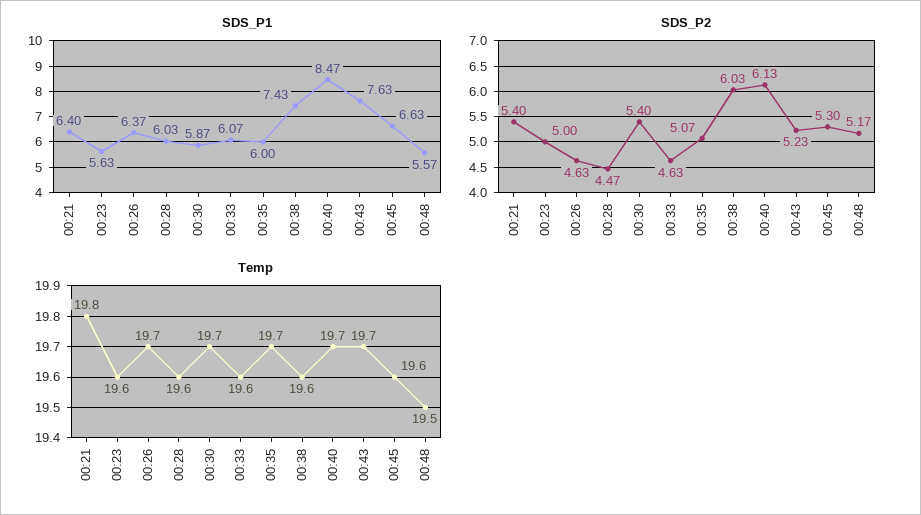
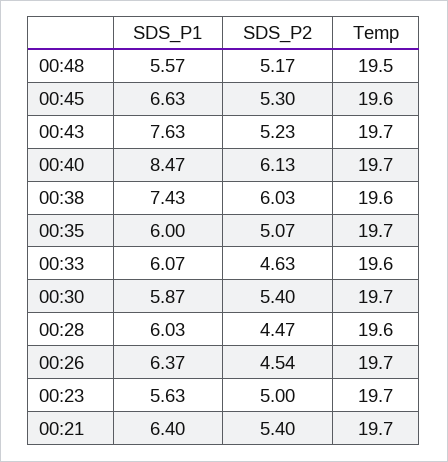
  {
    "SDS_P1": {
      "00:21": 6.4,
      "00:23": 5.63,
      "00:26": 6.37,
      "00:28": 6.03,
      "00:30": 5.87,
      "00:33": 6.07,
      "00:35": 6,
      "00:38": 7.43,
      "00:40": 8.47,
      "00:43": 7.63,
      "00:45": 6.63,
      "00:48": 5.57
    },
    "SDS_P2": {
      "00:21": 5.4,
      "00:23": 5,
-     "00:26": 4.63,
+     "00:26": 4.54,
      "00:28": 4.47,
      "00:30": 5.4,
      "00:33": 4.63,
      "00:35": 5.07,
      "00:38": 6.03,
      "00:40": 6.13,
      "00:43": 5.23,
      "00:45": 5.3,
      "00:48": 5.17
    },
    "Temp": {
-     "00:21": 19.8,
+     "00:21": 19.7,
-     "00:23": 19.6,
+     "00:23": 19.7,
      "00:26": 19.7,
      "00:28": 19.6,
      "00:30": 19.7,
      "00:33": 19.6,
      "00:35": 19.7,
      "00:38": 19.6,
      "00:40": 19.7,
      "00:43": 19.7,
      "00:45": 19.6,
      "00:48": 19.5
    }
  }

